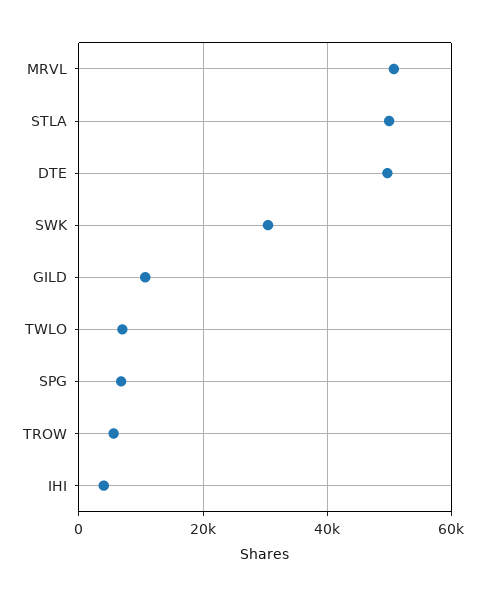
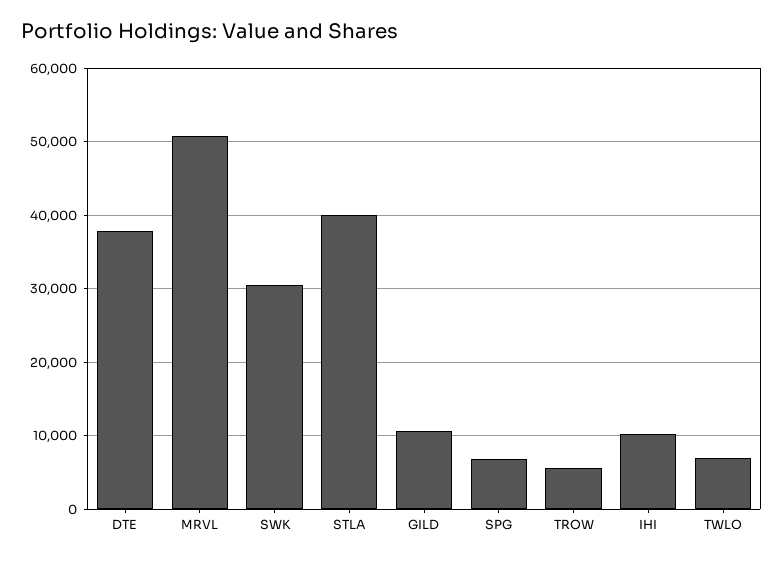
  {
    "MRVL": 51000,
-   "STLA": 50000,
+   "STLA": 40000,
-   "DTE": 50000,
+   "DTE": 38000,
    "SWK": 30000,
    "GILD": 11000,
    "TWLO": 7000,
    "SPG": 7000,
    "TROW": 6000,
-   "IHI": 4000
+   "IHI": 10000
  }

